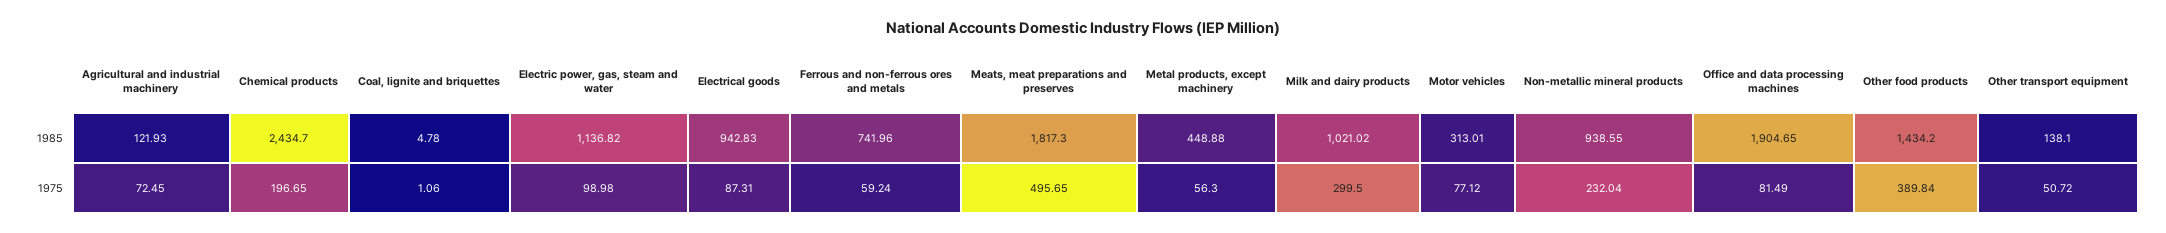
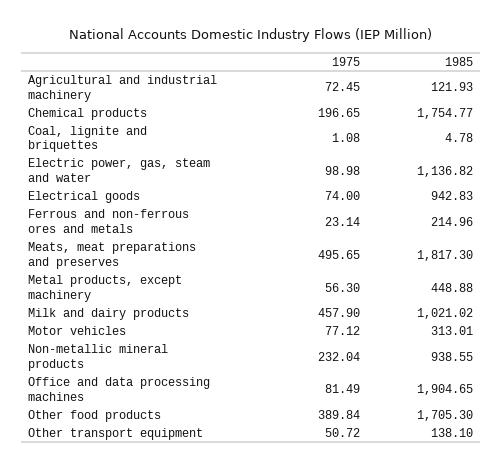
  {
    "Agricultural and industrial machinery": {
      "1985": 121.93,
      "1975": 72.45
    },
    "Chemical products": {
-     "1985": 2434.7,
+     "1985": 1754.77,
      "1975": 196.65
    },
    "Coal, lignite and briquettes": {
      "1985": 4.78,
-     "1975": 1.06
+     "1975": 1.08
    },
    "Electric power, gas, steam and water": {
      "1985": 1136.82,
      "1975": 98.98
    },
    "Electrical goods": {
      "1985": 942.83,
-     "1975": 87.31
+     "1975": 74
    },
    "Ferrous and non-ferrous ores and metals": {
-     "1985": 741.96,
+     "1985": 214.96,
-     "1975": 59.24
+     "1975": 23.14
    },
    "Meats, meat preparations and preserves": {
      "1985": 1817.3,
      "1975": 495.65
    },
    "Metal products, except machinery": {
      "1985": 448.88,
      "1975": 56.3
    },
    "Milk and dairy products": {
      "1985": 1021.02,
-     "1975": 299.5
+     "1975": 457.9
    },
    "Motor vehicles": {
      "1985": 313.01,
      "1975": 77.12
    },
    "Non-metallic mineral products": {
      "1985": 938.55,
      "1975": 232.04
    },
    "Office and data processing machines": {
      "1985": 1904.65,
      "1975": 81.49
    },
    "Other food products": {
-     "1985": 1434.2,
+     "1985": 1705.3,
      "1975": 389.84
    },
    "Other transport equipment": {
      "1985": 138.1,
      "1975": 50.72
    }
  }

